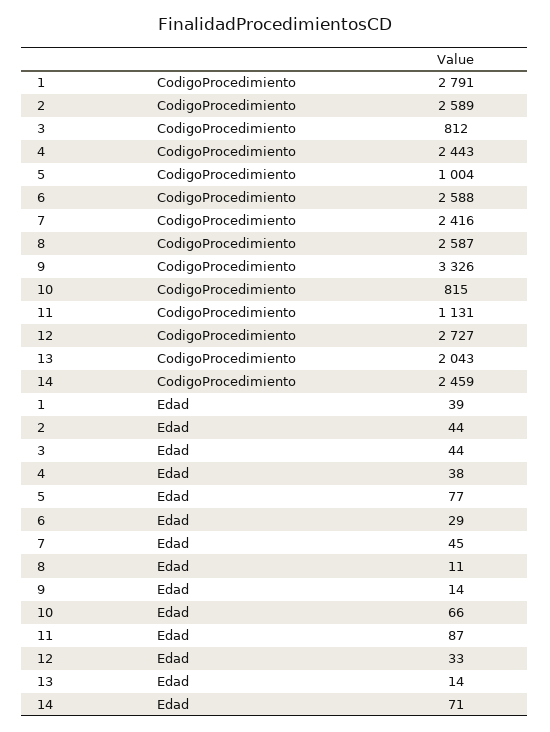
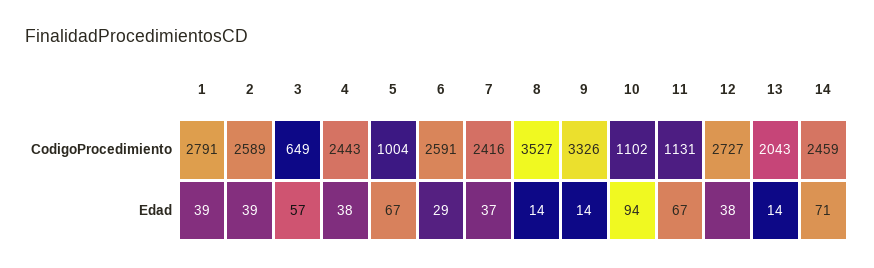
  {
    "1": {
      "CodigoProcedimiento": 2791,
      "Edad": 39
    },
    "2": {
      "CodigoProcedimiento": 2589,
-     "Edad": 44
+     "Edad": 39
    },
    "3": {
-     "CodigoProcedimiento": 812,
+     "CodigoProcedimiento": 649,
-     "Edad": 44
+     "Edad": 57
    },
    "4": {
      "CodigoProcedimiento": 2443,
      "Edad": 38
    },
    "5": {
      "CodigoProcedimiento": 1004,
-     "Edad": 77
+     "Edad": 67
    },
    "6": {
-     "CodigoProcedimiento": 2588,
+     "CodigoProcedimiento": 2591,
      "Edad": 29
    },
    "7": {
      "CodigoProcedimiento": 2416,
-     "Edad": 45
+     "Edad": 37
    },
    "8": {
-     "CodigoProcedimiento": 2587,
+     "CodigoProcedimiento": 3527,
-     "Edad": 11
+     "Edad": 14
    },
    "9": {
      "CodigoProcedimiento": 3326,
      "Edad": 14
    },
    "10": {
-     "CodigoProcedimiento": 815,
+     "CodigoProcedimiento": 1102,
-     "Edad": 66
+     "Edad": 94
    },
    "11": {
      "CodigoProcedimiento": 1131,
-     "Edad": 87
+     "Edad": 67
    },
    "12": {
      "CodigoProcedimiento": 2727,
-     "Edad": 33
+     "Edad": 38
    },
    "13": {
      "CodigoProcedimiento": 2043,
      "Edad": 14
    },
    "14": {
      "CodigoProcedimiento": 2459,
      "Edad": 71
    }
  }

